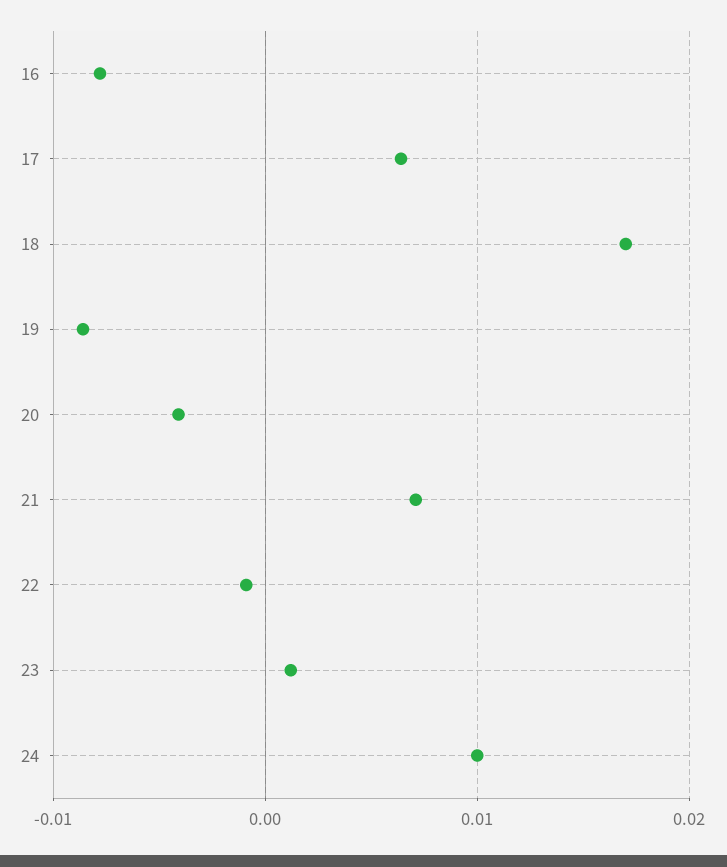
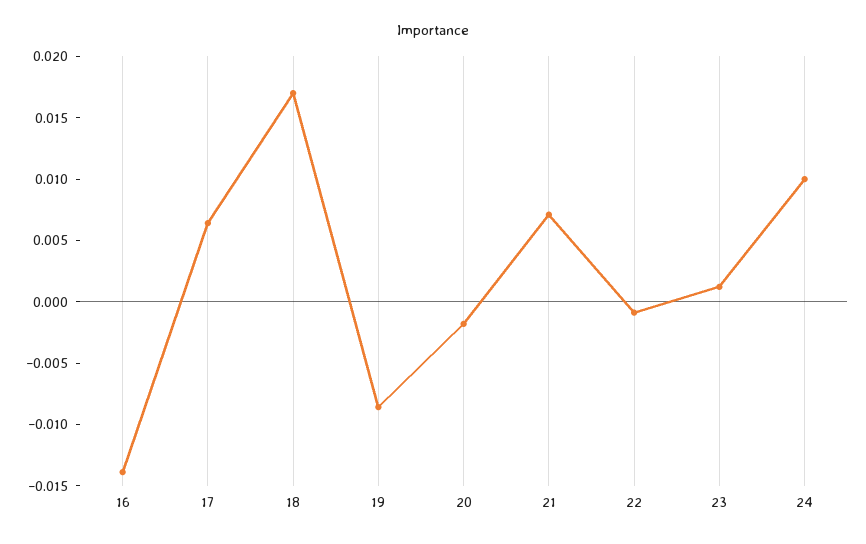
  {
-   "16": -0.008,
+   "16": -0.014,
    "17": 0.006,
    "18": 0.017,
    "19": -0.009,
-   "20": -0.004,
+   "20": -0.002,
    "21": 0.007,
    "22": -0.001,
    "23": 0.001,
    "24": 0.01
  }

